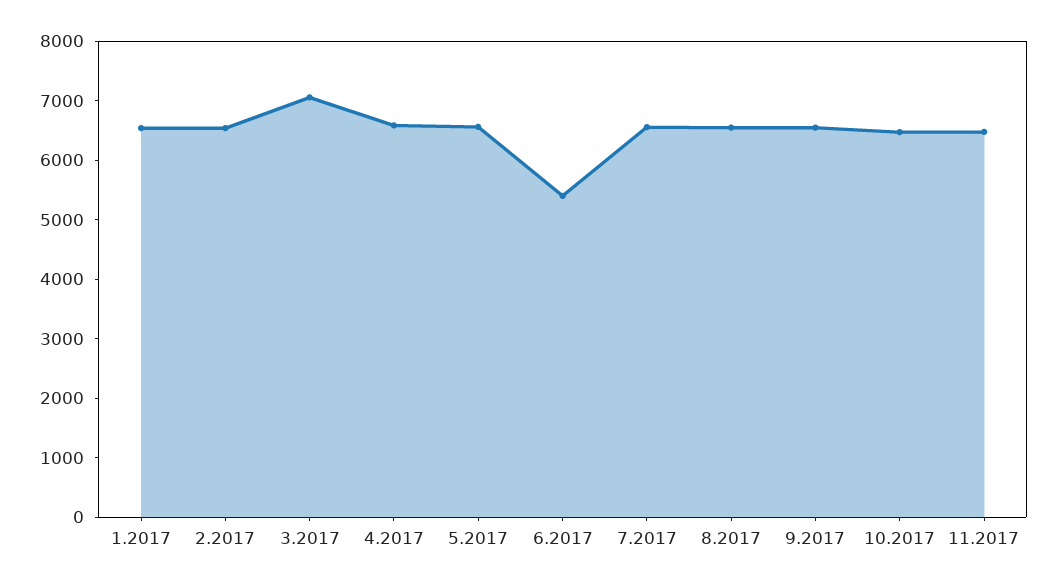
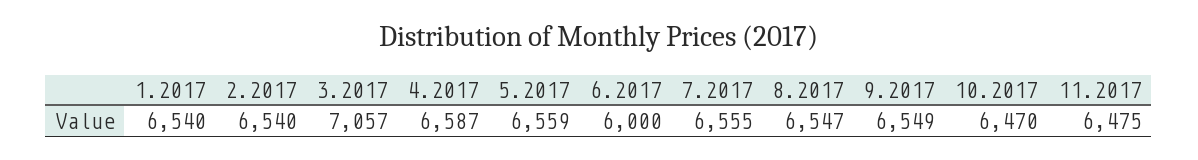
  {
    "1.2017": 6540,
    "2.2017": 6540,
    "3.2017": 7057,
    "4.2017": 6587,
    "5.2017": 6559,
-   "6.2017": 5400,
+   "6.2017": 6000,
    "7.2017": 6555,
    "8.2017": 6547,
    "9.2017": 6549,
    "10.2017": 6470,
    "11.2017": 6475
  }

